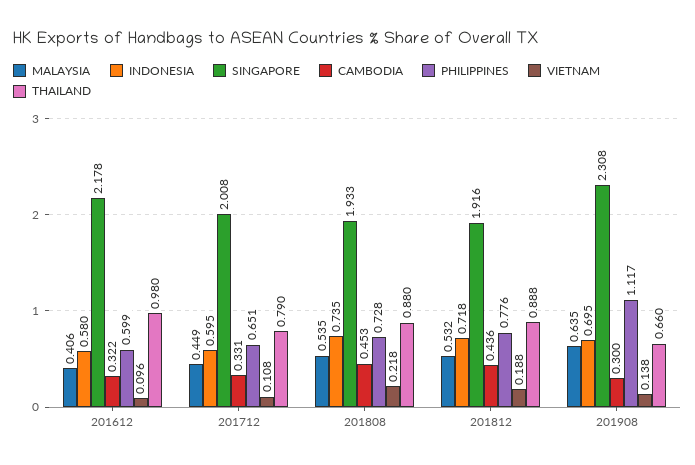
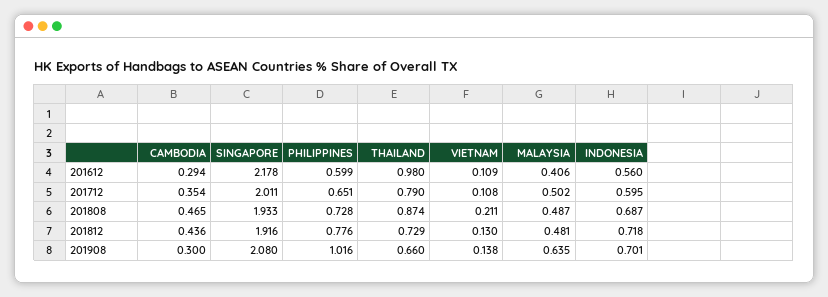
  {
    "MALAYSIA": {
      "201612": 0.406,
-     "201712": 0.449,
+     "201712": 0.502,
-     "201808": 0.535,
+     "201808": 0.487,
-     "201812": 0.532,
+     "201812": 0.481,
      "201908": 0.635
    },
    "INDONESIA": {
-     "201612": 0.58,
+     "201612": 0.56,
      "201712": 0.595,
-     "201808": 0.735,
+     "201808": 0.687,
      "201812": 0.718,
-     "201908": 0.695
+     "201908": 0.701
    },
    "SINGAPORE": {
      "201612": 2.178,
-     "201712": 2.008,
+     "201712": 2.011,
      "201808": 1.933,
      "201812": 1.916,
-     "201908": 2.308
+     "201908": 2.08
    },
    "CAMBODIA": {
-     "201612": 0.322,
+     "201612": 0.294,
-     "201712": 0.331,
+     "201712": 0.354,
-     "201808": 0.453,
+     "201808": 0.465,
      "201812": 0.436,
      "201908": 0.3
    },
    "PHILIPPINES": {
      "201612": 0.599,
      "201712": 0.651,
      "201808": 0.728,
      "201812": 0.776,
-     "201908": 1.117
+     "201908": 1.016
    },
    "VIETNAM": {
-     "201612": 0.096,
+     "201612": 0.109,
      "201712": 0.108,
-     "201808": 0.218,
+     "201808": 0.211,
-     "201812": 0.188,
+     "201812": 0.13,
      "201908": 0.138
    },
    "THAILAND": {
      "201612": 0.98,
      "201712": 0.79,
-     "201808": 0.88,
+     "201808": 0.874,
-     "201812": 0.888,
+     "201812": 0.729,
      "201908": 0.66
    }
  }

